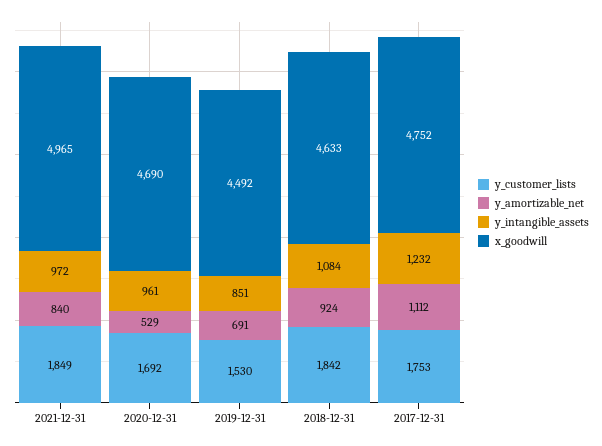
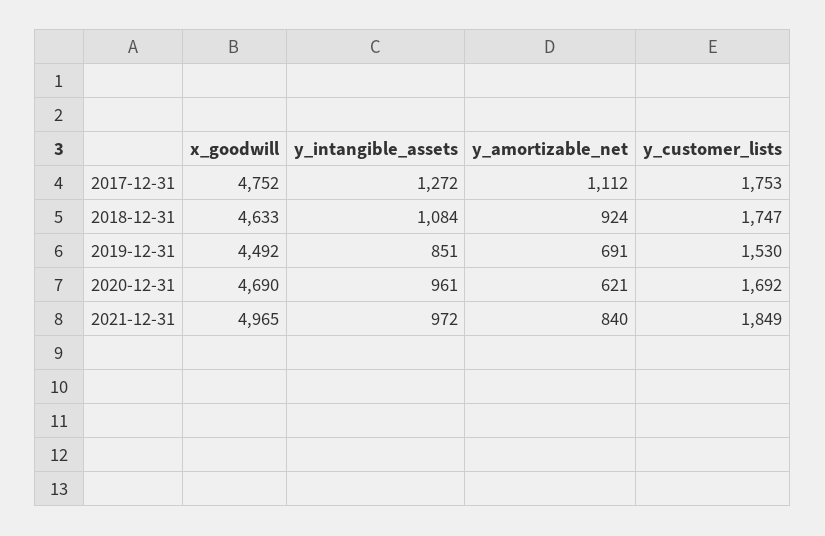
  {
    "y_customer_lists": {
      "2021-12-31": 1849,
      "2020-12-31": 1692,
      "2019-12-31": 1530,
-     "2018-12-31": 1842,
+     "2018-12-31": 1747,
      "2017-12-31": 1753
    },
    "y_amortizable_net": {
      "2021-12-31": 840,
-     "2020-12-31": 529,
+     "2020-12-31": 621,
      "2019-12-31": 691,
      "2018-12-31": 924,
      "2017-12-31": 1112
    },
    "y_intangible_assets": {
      "2021-12-31": 972,
      "2020-12-31": 961,
      "2019-12-31": 851,
      "2018-12-31": 1084,
-     "2017-12-31": 1232
+     "2017-12-31": 1272
    },
    "x_goodwill": {
      "2021-12-31": 4965,
      "2020-12-31": 4690,
      "2019-12-31": 4492,
      "2018-12-31": 4633,
      "2017-12-31": 4752
    }
  }

